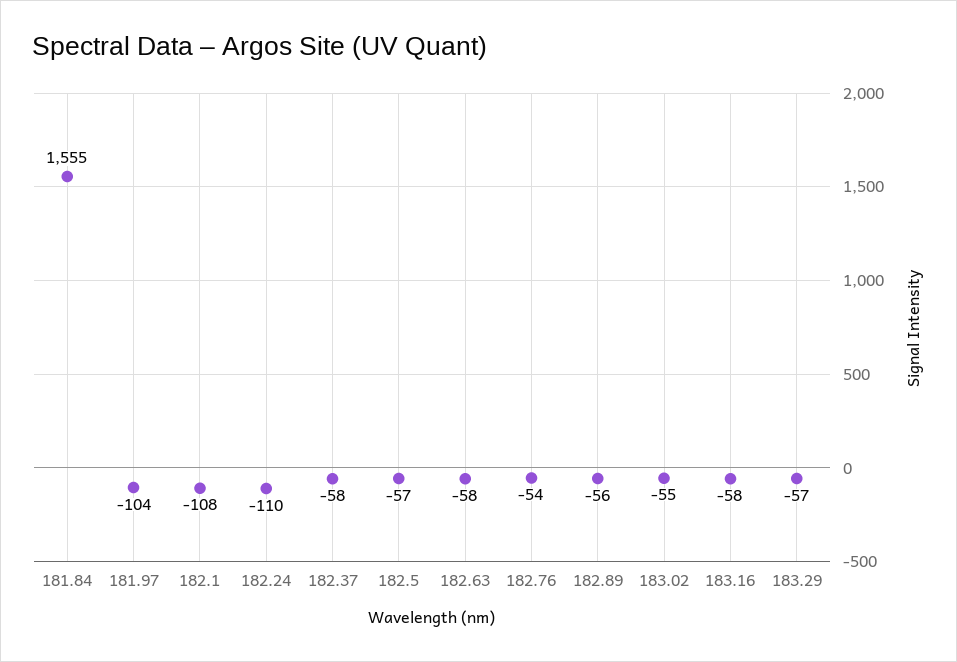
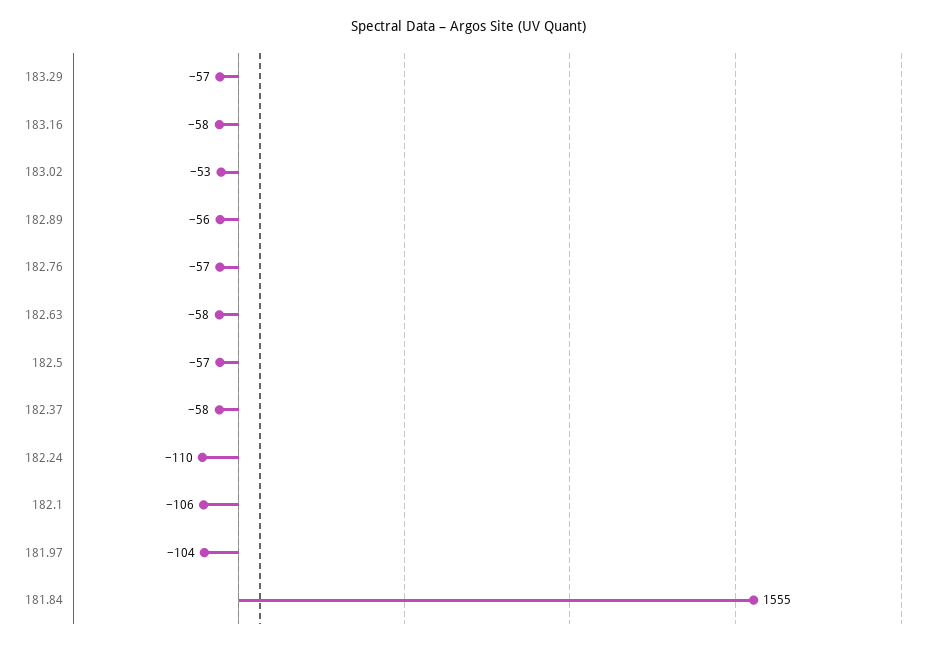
  {
    "181.84": 1555,
    "181.97": -104,
-   "182.1": -108,
+   "182.1": -106,
    "182.24": -110,
    "182.37": -58,
    "182.5": -57,
    "182.63": -58,
-   "182.76": -54,
+   "182.76": -57,
    "182.89": -56,
-   "183.02": -55,
+   "183.02": -53,
    "183.16": -58,
    "183.29": -57
  }

